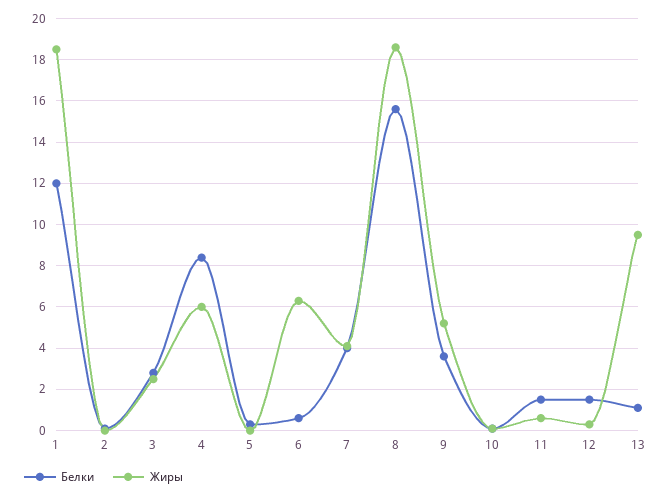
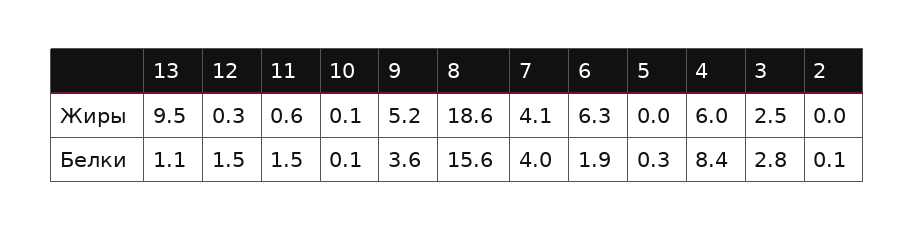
  {
    "Белки": {
-     "1": 12,
      "2": 0.1,
      "3": 2.8,
      "4": 8.4,
      "5": 0.3,
-     "6": 0.5,
+     "6": 1.9,
      "7": 4,
      "8": 15.6,
      "9": 3.6,
      "10": 0.1,
      "11": 1.5,
      "12": 1.5,
      "13": 1.1
    },
    "Жиры": {
-     "1": 18.5,
      "2": 0,
      "3": 2.5,
      "4": 6,
      "5": 0,
      "6": 6.3,
      "7": 4.1,
      "8": 18.6,
      "9": 5.2,
      "10": 0.1,
      "11": 0.6,
      "12": 0.3,
      "13": 9.5
    }
  }

